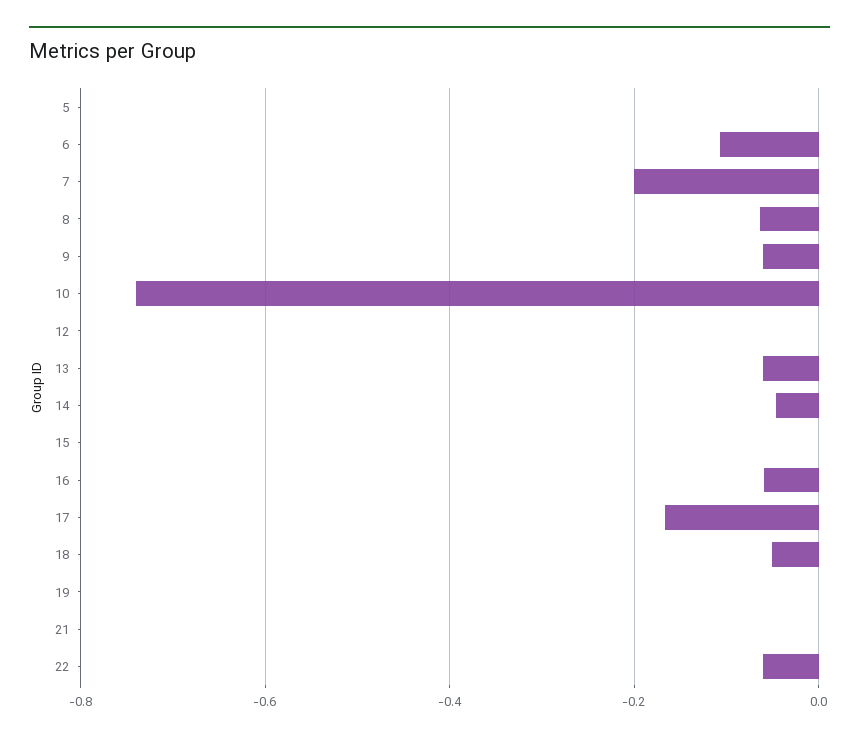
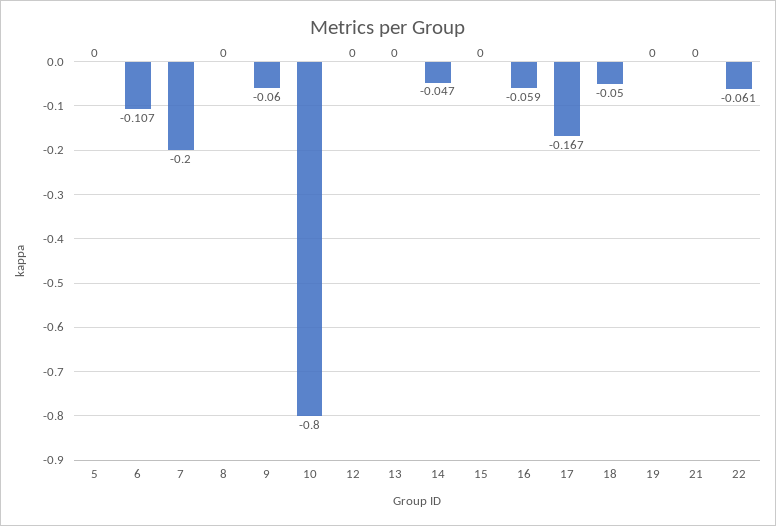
  {
    "5": 0,
    "6": -0.107,
    "7": -0.2,
-   "8": -0.06,
+   "8": 0,
    "9": -0.06,
-   "10": -0.74,
+   "10": -0.8,
    "12": 0,
-   "13": -0.06,
+   "13": 0,
    "14": -0.047,
    "15": 0,
    "16": -0.059,
    "17": -0.167,
    "18": -0.05,
    "19": 0,
    "21": 0,
    "22": -0.061
  }

